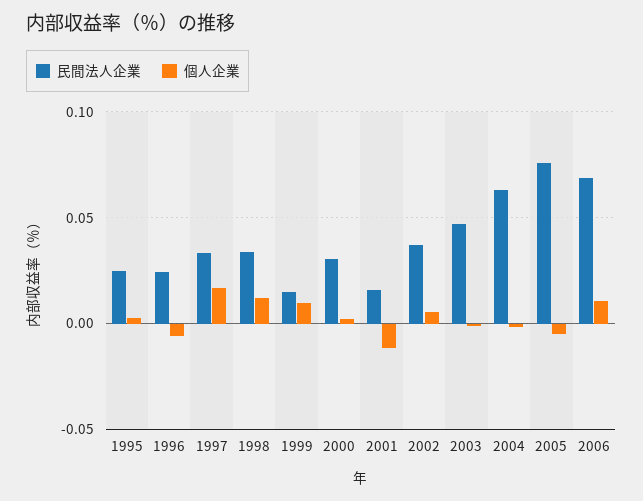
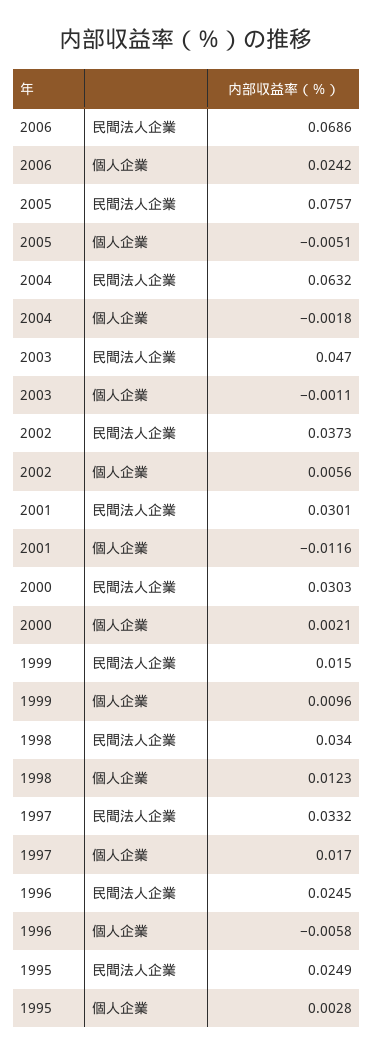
  {
    "民間法人企業": {
      "1995": 0.0249,
      "1996": 0.0245,
      "1997": 0.0332,
      "1998": 0.034,
      "1999": 0.015,
      "2000": 0.0303,
-     "2001": 0.015,
+     "2001": 0.0301,
      "2002": 0.0373,
      "2003": 0.047,
      "2004": 0.0632,
      "2005": 0.0757,
      "2006": 0.0686
    },
    "個人企業": {
      "1995": 0.0028,
      "1996": -0.0058,
      "1997": 0.017,
      "1998": 0.0123,
      "1999": 0.0096,
      "2000": 0.0021,
      "2001": -0.0116,
      "2002": 0.0056,
      "2003": -0.0011,
      "2004": -0.0018,
      "2005": -0.0051,
-     "2006": 0.01
+     "2006": 0.0242
    }
  }

